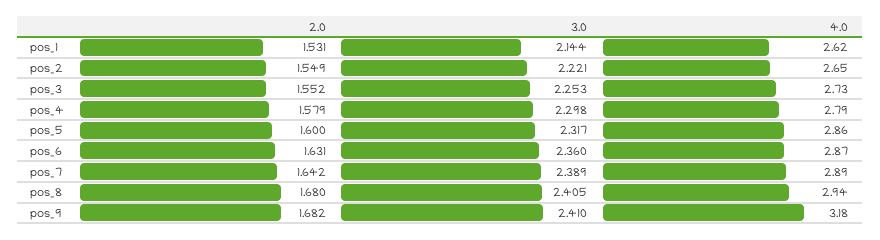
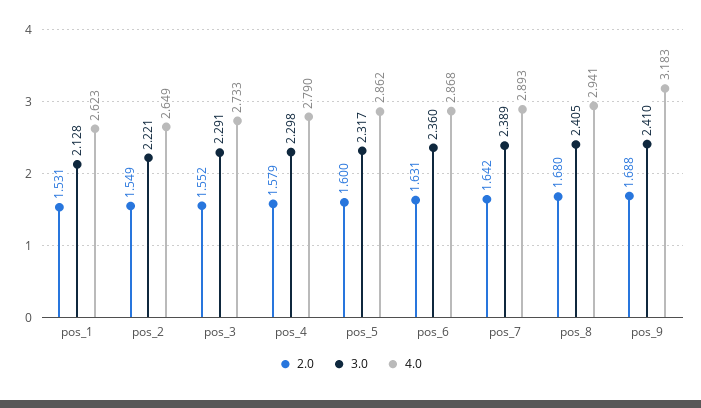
  {
    "2.0": {
      "pos_1": 1.531,
      "pos_2": 1.549,
      "pos_3": 1.552,
      "pos_4": 1.579,
      "pos_5": 1.6,
      "pos_6": 1.631,
      "pos_7": 1.642,
      "pos_8": 1.68,
-     "pos_9": 1.682
+     "pos_9": 1.688
    },
    "3.0": {
-     "pos_1": 2.144,
+     "pos_1": 2.128,
      "pos_2": 2.221,
-     "pos_3": 2.253,
+     "pos_3": 2.291,
      "pos_4": 2.298,
      "pos_5": 2.317,
      "pos_6": 2.36,
      "pos_7": 2.389,
      "pos_8": 2.405,
      "pos_9": 2.41
    },
    "4.0": {
      "pos_1": 2.623,
      "pos_2": 2.649,
      "pos_3": 2.733,
      "pos_4": 2.79,
      "pos_5": 2.862,
      "pos_6": 2.868,
      "pos_7": 2.893,
      "pos_8": 2.941,
      "pos_9": 3.183
    }
  }

